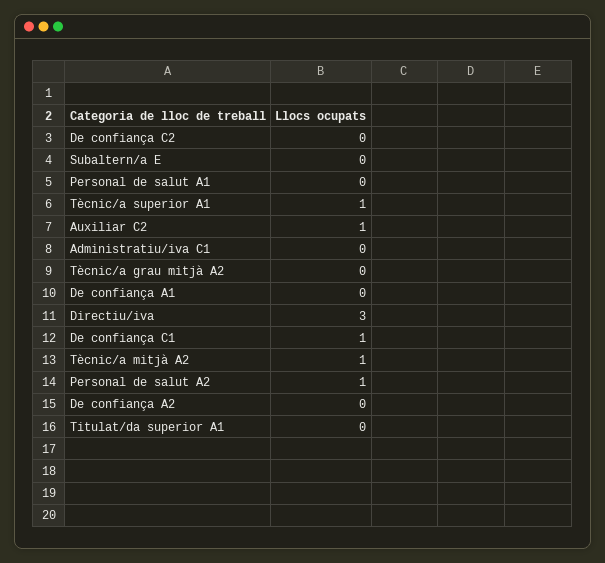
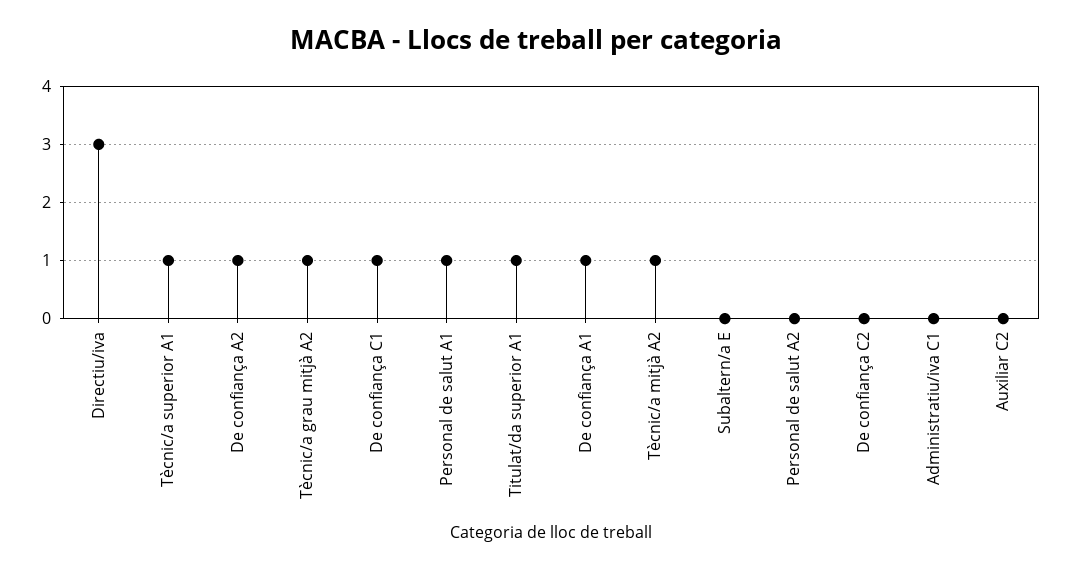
  {
    "De confiança C2": 0,
    "Subaltern/a E": 0,
-   "Personal de salut A1": 0,
+   "Personal de salut A1": 1,
    "Tècnic/a superior A1": 1,
-   "Auxiliar C2": 1,
+   "Auxiliar C2": 0,
    "Administratiu/iva C1": 0,
-   "Tècnic/a grau mitjà A2": 0,
+   "Tècnic/a grau mitjà A2": 1,
-   "De confiança A1": 0,
+   "De confiança A1": 1,
    "Directiu/iva": 3,
    "De confiança C1": 1,
    "Tècnic/a mitjà A2": 1,
-   "Personal de salut A2": 1,
+   "Personal de salut A2": 0,
-   "De confiança A2": 0,
+   "De confiança A2": 1,
-   "Titulat/da superior A1": 0
+   "Titulat/da superior A1": 1
  }

